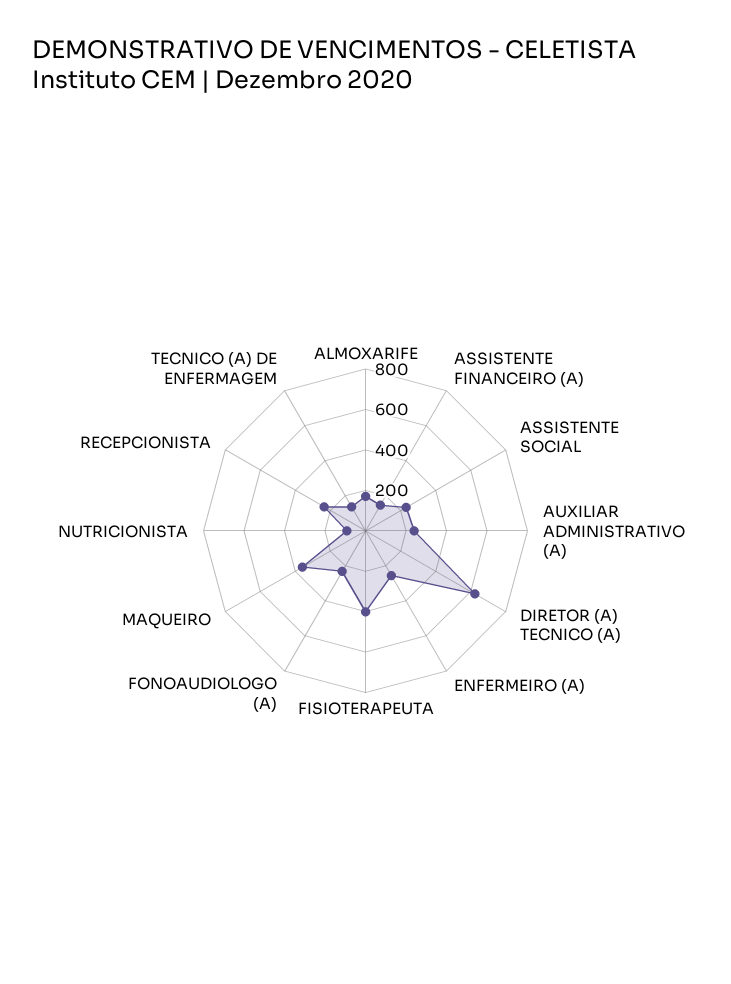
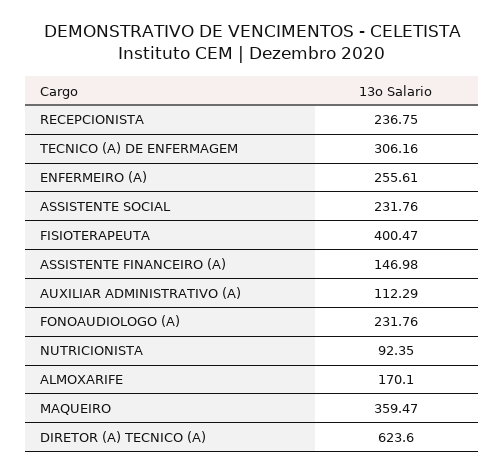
  {
    "ALMOXARIFE": 170.1,
    "ASSISTENTE FINANCEIRO (A)": 146.98,
    "ASSISTENTE SOCIAL": 231.76,
-   "AUXILIAR ADMINISTRATIVO (A)": 250,
+   "AUXILIAR ADMINISTRATIVO (A)": 112.29,
    "DIRETOR (A) TECNICO (A)": 623.6,
    "ENFERMEIRO (A)": 255.61,
    "FISIOTERAPEUTA": 400.47,
    "FONOAUDIOLOGO (A)": 231.76,
    "MAQUEIRO": 359.47,
    "NUTRICIONISTA": 92.35,
    "RECEPCIONISTA": 236.75,
-   "TECNICO (A) DE ENFERMAGEM": 150
+   "TECNICO (A) DE ENFERMAGEM": 306.16
  }

